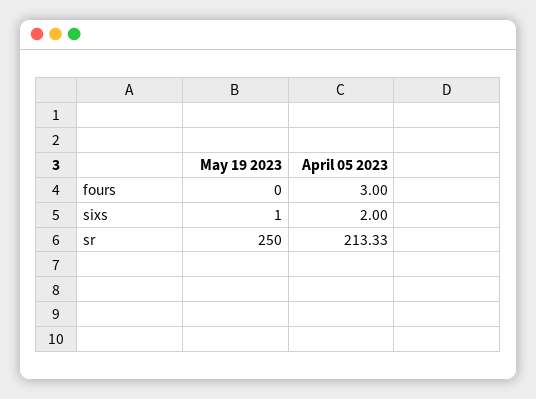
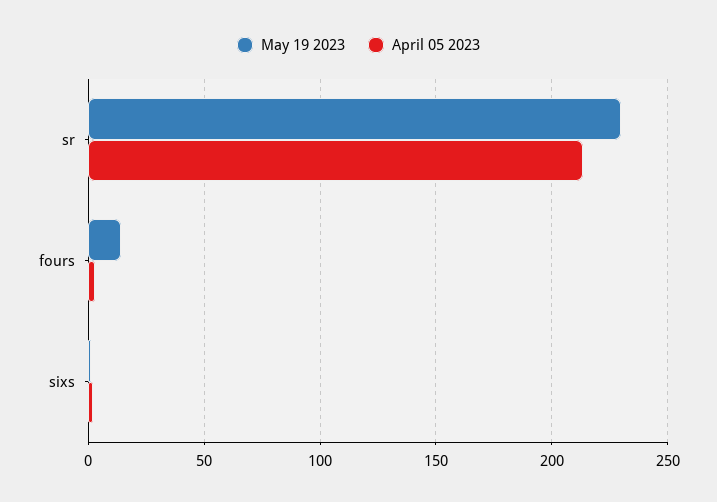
  {
    "May 19 2023": {
-     "fours": 0,
+     "fours": 15,
      "sixs": 1,
-     "sr": 250
+     "sr": 230
    },
    "April 05 2023": {
      "fours": 3,
      "sixs": 2,
      "sr": 213.33
    }
  }

